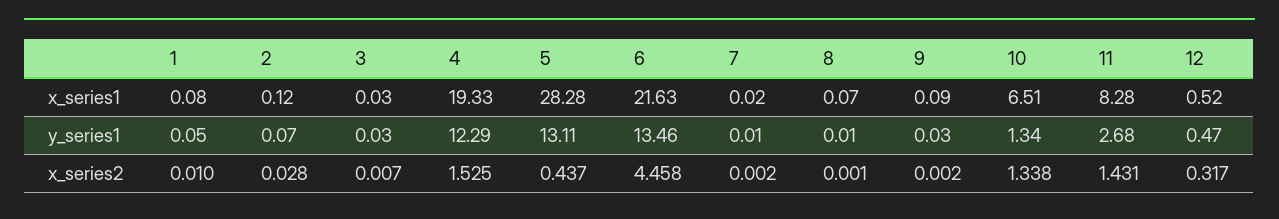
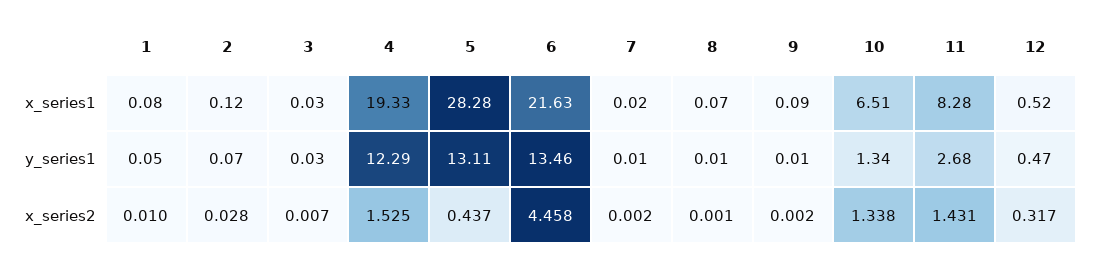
  {
    "1": {
      "x_series1": 0.08,
      "y_series1": 0.05,
      "x_series2": 0.01
    },
    "2": {
      "x_series1": 0.12,
      "y_series1": 0.07,
      "x_series2": 0.028
    },
    "3": {
      "x_series1": 0.03,
      "y_series1": 0.03,
      "x_series2": 0.007
    },
    "4": {
      "x_series1": 19.33,
      "y_series1": 12.29,
      "x_series2": 1.525
    },
    "5": {
      "x_series1": 28.28,
      "y_series1": 13.11,
      "x_series2": 0.437
    },
    "6": {
      "x_series1": 21.63,
      "y_series1": 13.46,
      "x_series2": 4.458
    },
    "7": {
      "x_series1": 0.02,
      "y_series1": 0.01,
      "x_series2": 0.002
    },
    "8": {
      "x_series1": 0.07,
      "y_series1": 0.01,
      "x_series2": 0.001
    },
    "9": {
      "x_series1": 0.09,
-     "y_series1": 0.03,
+     "y_series1": 0.01,
      "x_series2": 0.002
    },
    "10": {
      "x_series1": 6.51,
      "y_series1": 1.34,
      "x_series2": 1.338
    },
    "11": {
      "x_series1": 8.28,
      "y_series1": 2.68,
      "x_series2": 1.431
    },
    "12": {
      "x_series1": 0.52,
      "y_series1": 0.47,
      "x_series2": 0.317
    }
  }

